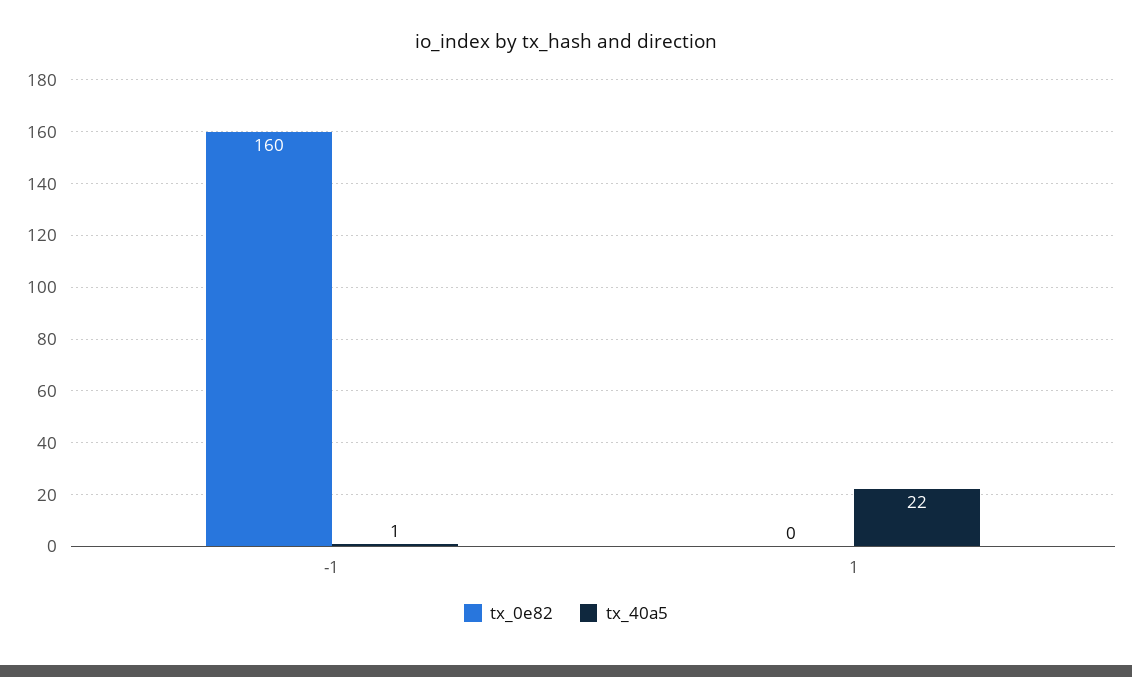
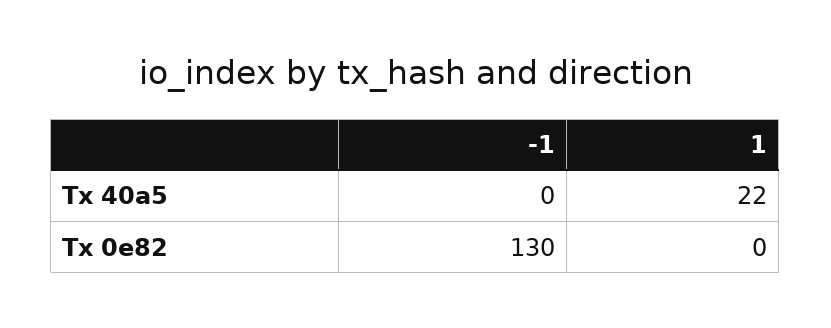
  {
    "tx_0e82": {
-     "-1": 160,
+     "-1": 130,
      "1": 0
    },
    "tx_40a5": {
-     "-1": 1,
+     "-1": 0,
      "1": 22
    }
  }

